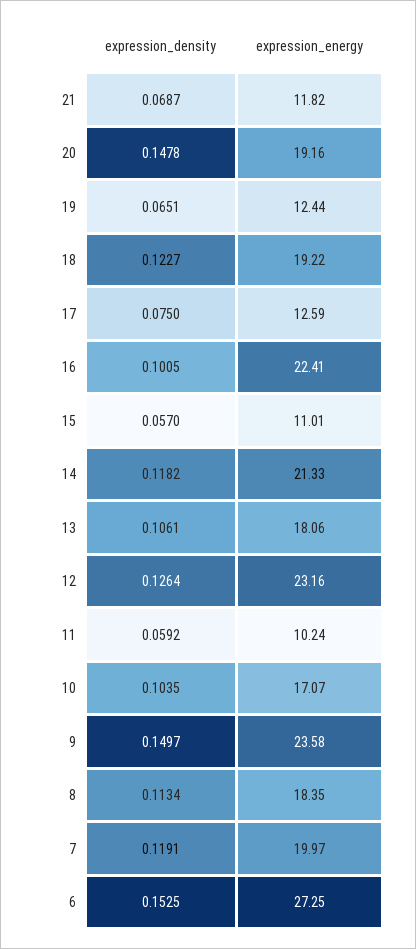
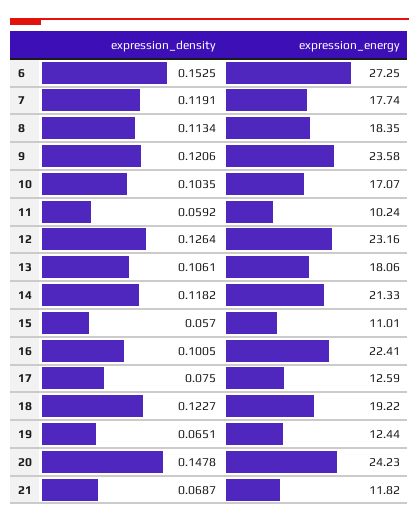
  {
    "expression_density": {
      "21": 0.0687,
      "20": 0.1478,
      "19": 0.0651,
      "18": 0.1227,
      "17": 0.075,
      "16": 0.1005,
      "15": 0.057,
      "14": 0.1182,
      "13": 0.1061,
      "12": 0.1264,
      "11": 0.0592,
      "10": 0.1035,
-     "9": 0.1497,
+     "9": 0.1206,
      "8": 0.1134,
      "7": 0.1191,
      "6": 0.1525
    },
    "expression_energy": {
      "21": 11.82,
-     "20": 19.16,
+     "20": 24.23,
      "19": 12.44,
      "18": 19.22,
      "17": 12.59,
      "16": 22.41,
      "15": 11.01,
      "14": 21.33,
      "13": 18.06,
      "12": 23.16,
      "11": 10.24,
      "10": 17.07,
      "9": 23.58,
      "8": 18.35,
-     "7": 19.97,
+     "7": 17.74,
      "6": 27.25
    }
  }

